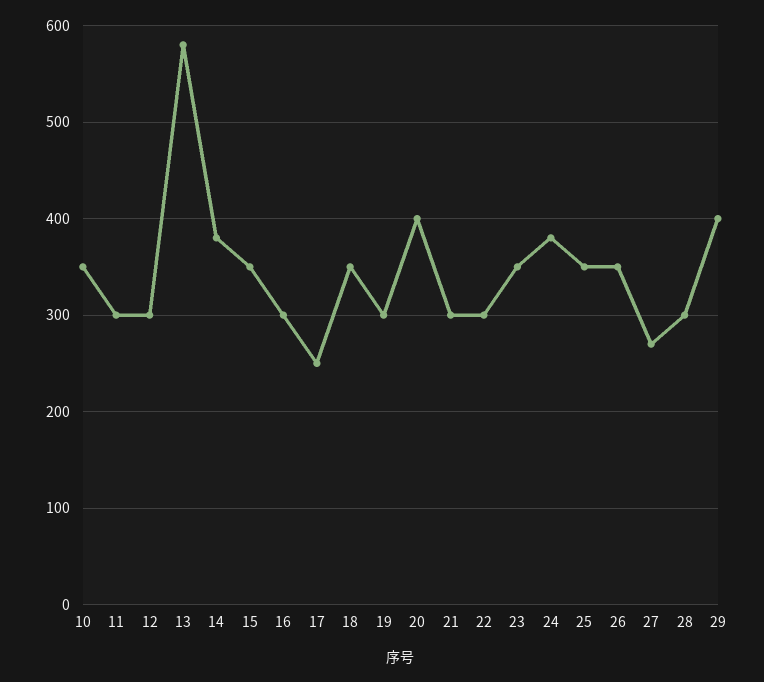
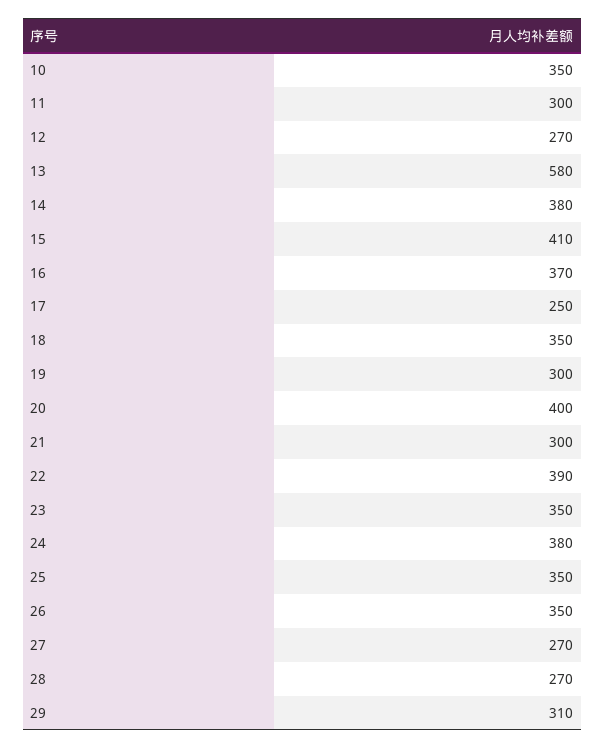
  {
    "10": 350,
    "11": 300,
-   "12": 300,
+   "12": 270,
    "13": 580,
    "14": 380,
-   "15": 350,
+   "15": 410,
-   "16": 300,
+   "16": 370,
    "17": 250,
    "18": 350,
    "19": 300,
    "20": 400,
    "21": 300,
-   "22": 300,
+   "22": 390,
    "23": 350,
    "24": 380,
    "25": 350,
    "26": 350,
    "27": 270,
-   "28": 300,
+   "28": 270,
-   "29": 400
+   "29": 310
  }

